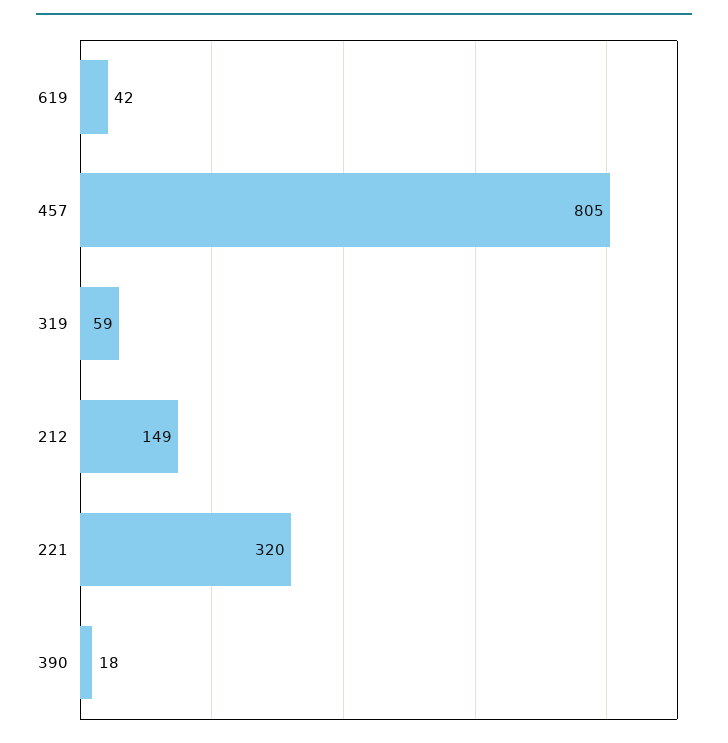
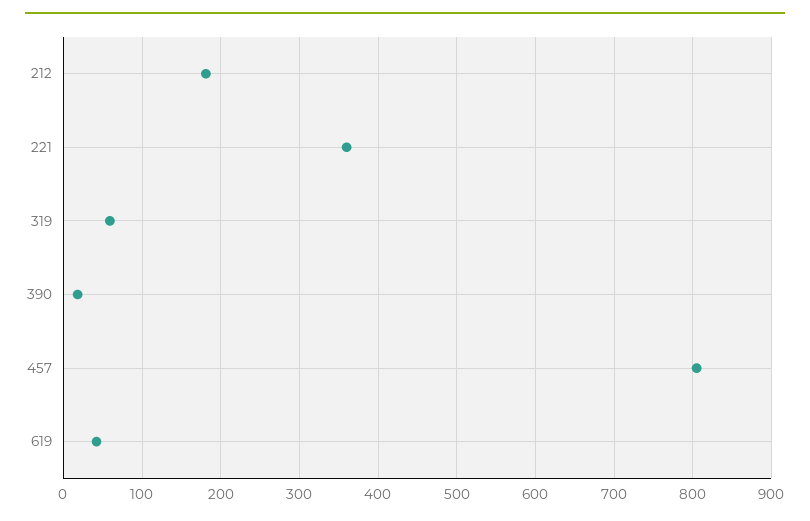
  {
    "619": 42,
    "457": 805,
    "319": 59,
-   "212": 149,
+   "212": 180,
-   "221": 320,
+   "221": 360,
    "390": 18
  }

